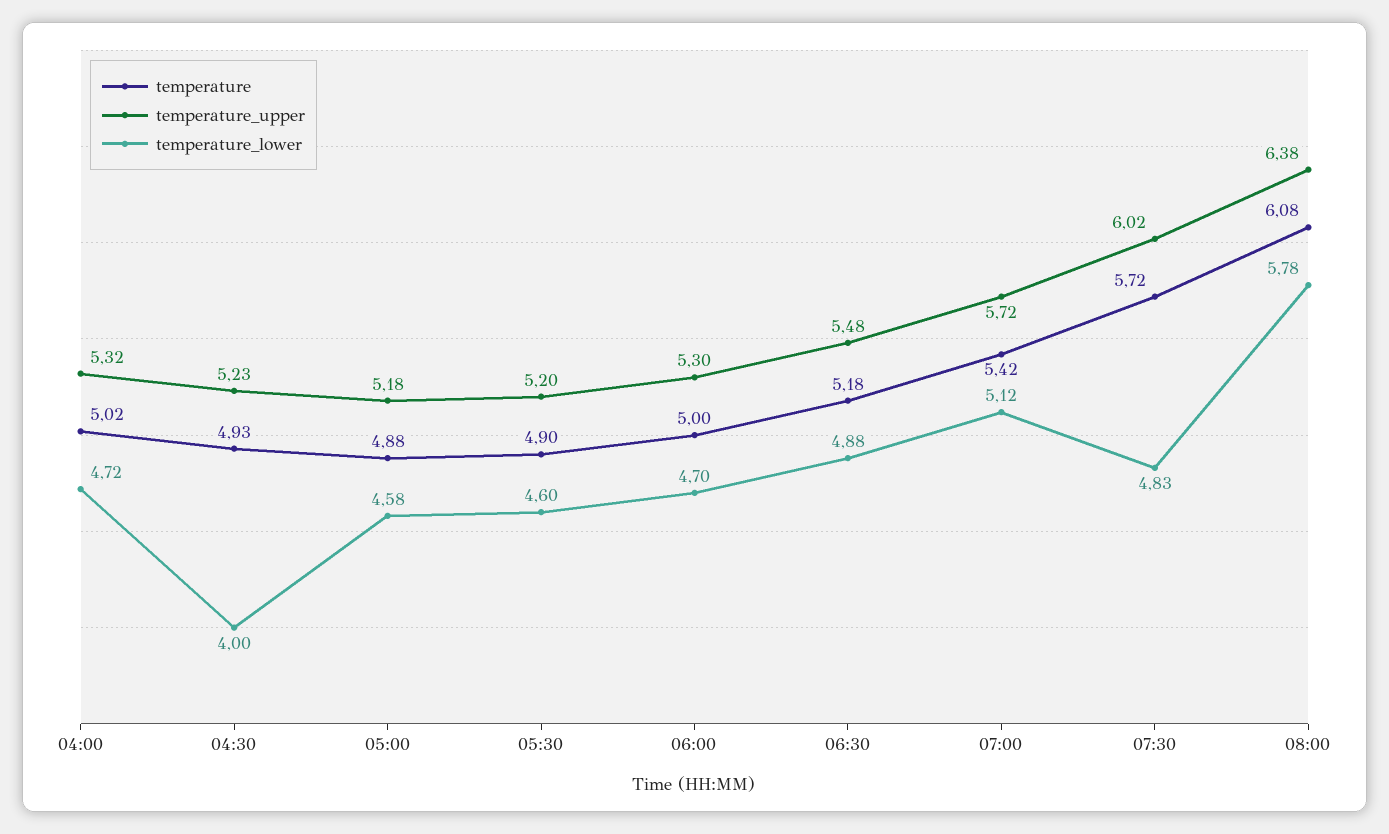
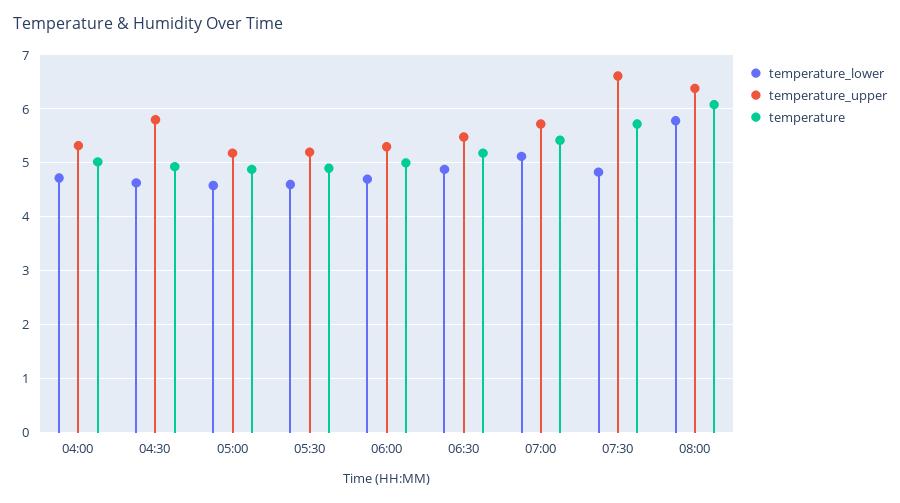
  {
    "temperature": {
      "04:00": 5.02,
      "04:30": 4.93,
      "05:00": 4.88,
      "05:30": 4.9,
      "06:00": 5,
      "06:30": 5.18,
      "07:00": 5.42,
      "07:30": 5.72,
      "08:00": 6.08
    },
    "temperature_upper": {
      "04:00": 5.32,
-     "04:30": 5.23,
+     "04:30": 5.8,
      "05:00": 5.18,
      "05:30": 5.2,
      "06:00": 5.3,
      "06:30": 5.48,
      "07:00": 5.72,
-     "07:30": 6.02,
+     "07:30": 6.6,
      "08:00": 6.38
    },
    "temperature_lower": {
      "04:00": 4.72,
-     "04:30": 4,
+     "04:30": 4.6,
      "05:00": 4.58,
      "05:30": 4.6,
      "06:00": 4.7,
      "06:30": 4.88,
      "07:00": 5.12,
      "07:30": 4.83,
      "08:00": 5.78
    }
  }

